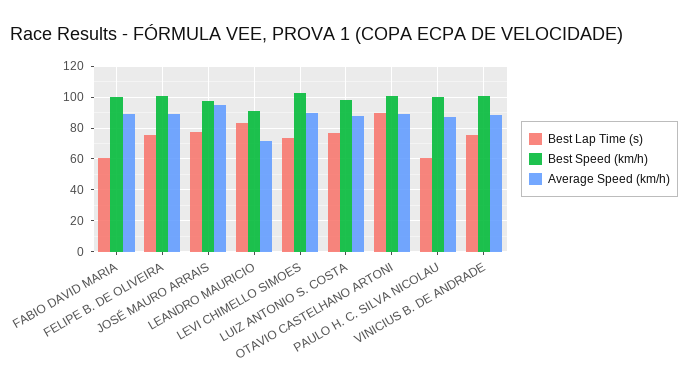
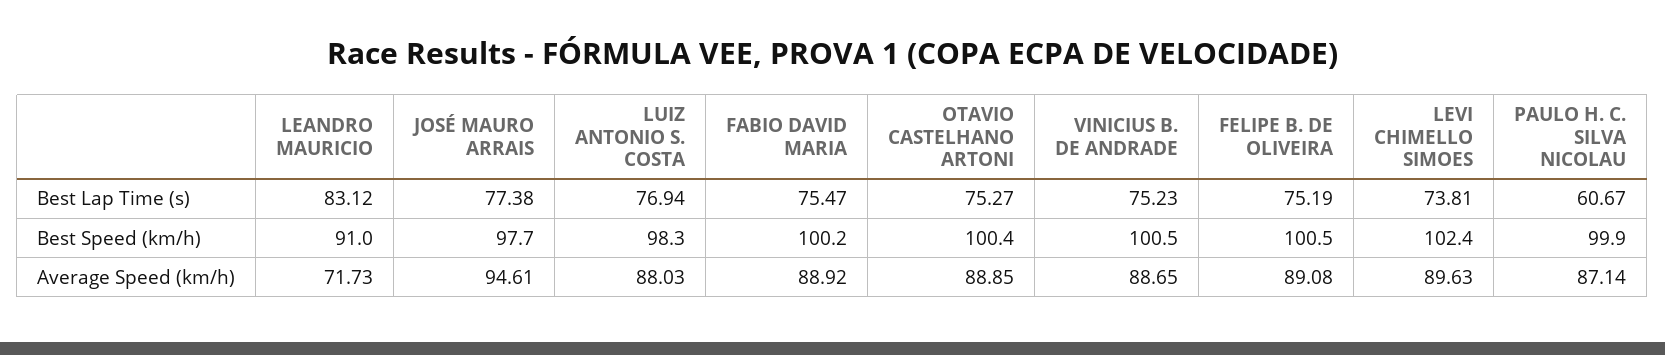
  {
    "Best Lap Time (s)": {
-     "FABIO DAVID MARIA": 60,
+     "FABIO DAVID MARIA": 75.47,
      "FELIPE B. DE OLIVEIRA": 75.19,
      "JOSÉ MAURO ARRAIS": 77.38,
      "LEANDRO MAURICIO": 83.12,
      "LEVI CHIMELLO SIMOES": 73.81,
      "LUIZ ANTONIO S. COSTA": 76.94,
-     "OTAVIO CASTELHANO ARTONI": 90,
+     "OTAVIO CASTELHANO ARTONI": 75.27,
      "PAULO H. C. SILVA NICOLAU": 60.67,
      "VINICIUS B. DE ANDRADE": 75.23
    },
    "Best Speed (km/h)": {
      "FABIO DAVID MARIA": 100.2,
      "FELIPE B. DE OLIVEIRA": 100.5,
      "JOSÉ MAURO ARRAIS": 97.7,
      "LEANDRO MAURICIO": 91,
      "LEVI CHIMELLO SIMOES": 102.4,
      "LUIZ ANTONIO S. COSTA": 98.3,
      "OTAVIO CASTELHANO ARTONI": 100.4,
      "PAULO H. C. SILVA NICOLAU": 99.9,
      "VINICIUS B. DE ANDRADE": 100.5
    },
    "Average Speed (km/h)": {
      "FABIO DAVID MARIA": 88.92,
      "FELIPE B. DE OLIVEIRA": 89.08,
      "JOSÉ MAURO ARRAIS": 94.61,
      "LEANDRO MAURICIO": 71.73,
      "LEVI CHIMELLO SIMOES": 89.63,
      "LUIZ ANTONIO S. COSTA": 88.03,
      "OTAVIO CASTELHANO ARTONI": 88.85,
      "PAULO H. C. SILVA NICOLAU": 87.14,
      "VINICIUS B. DE ANDRADE": 88.65
    }
  }

